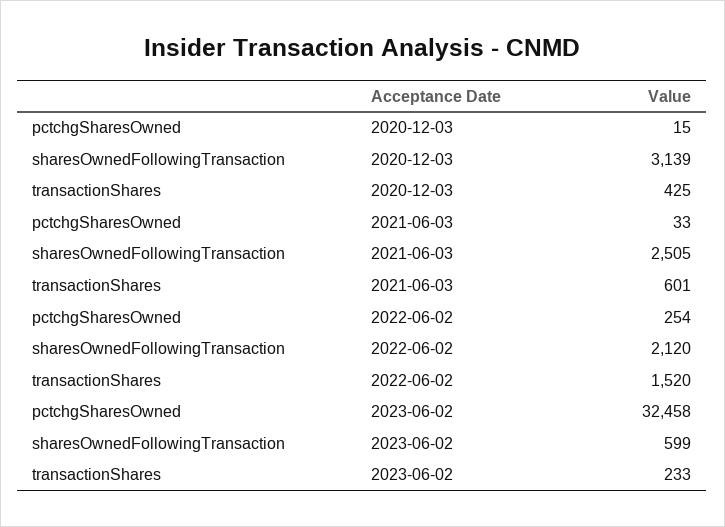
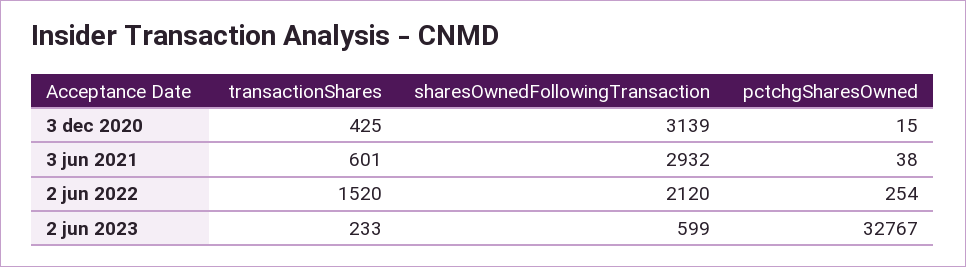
  {
    "pctchgSharesOwned": {
      "2020-12-03": 15,
-     "2021-06-03": 33,
+     "2021-06-03": 38,
      "2022-06-02": 254,
-     "2023-06-02": 32458
+     "2023-06-02": 32767
    },
    "sharesOwnedFollowingTransaction": {
      "2020-12-03": 3139,
-     "2021-06-03": 2505,
+     "2021-06-03": 2932,
      "2022-06-02": 2120,
      "2023-06-02": 599
    },
    "transactionShares": {
      "2020-12-03": 425,
      "2021-06-03": 601,
      "2022-06-02": 1520,
      "2023-06-02": 233
    }
  }

